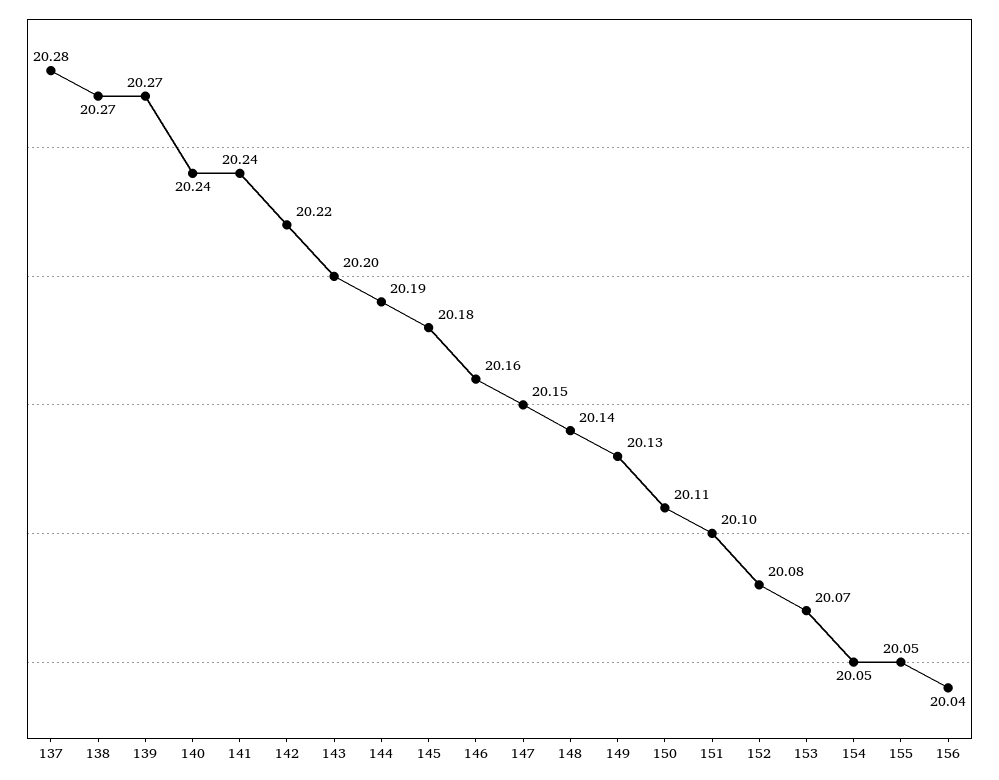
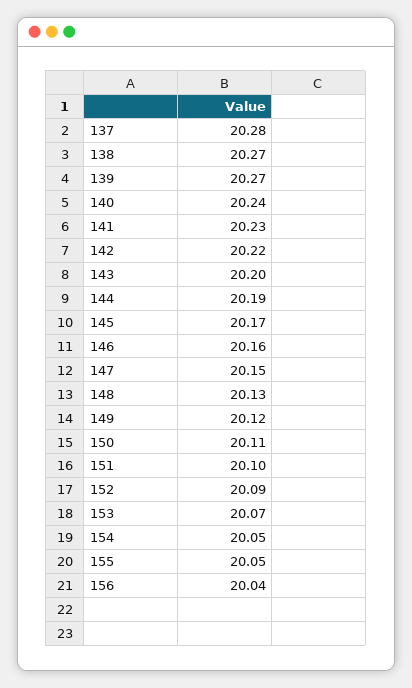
  {
    "137": 20.28,
    "138": 20.27,
    "139": 20.27,
    "140": 20.24,
-   "141": 20.24,
+   "141": 20.23,
    "142": 20.22,
    "143": 20.2,
    "144": 20.19,
-   "145": 20.18,
+   "145": 20.17,
    "146": 20.16,
    "147": 20.15,
-   "148": 20.14,
+   "148": 20.13,
-   "149": 20.13,
+   "149": 20.12,
    "150": 20.11,
    "151": 20.1,
-   "152": 20.08,
+   "152": 20.09,
    "153": 20.07,
    "154": 20.05,
    "155": 20.05,
    "156": 20.04
  }

